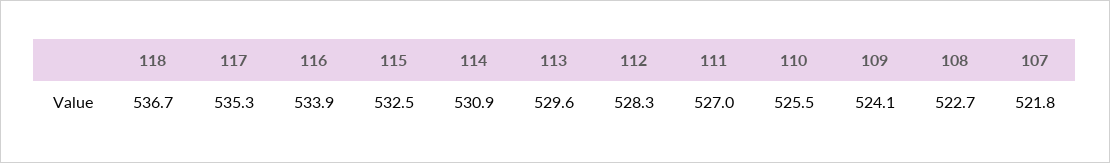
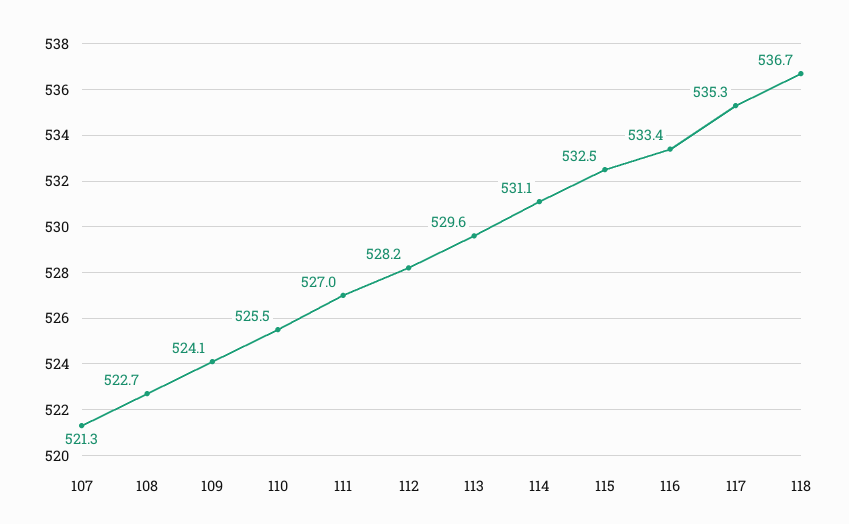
  {
    "118": 536.7,
    "117": 535.3,
-   "116": 533.9,
+   "116": 533.4,
    "115": 532.5,
-   "114": 530.9,
+   "114": 531.1,
    "113": 529.6,
-   "112": 528.3,
+   "112": 528.2,
    "111": 527,
    "110": 525.5,
    "109": 524.1,
    "108": 522.7,
-   "107": 521.8
+   "107": 521.3
  }

